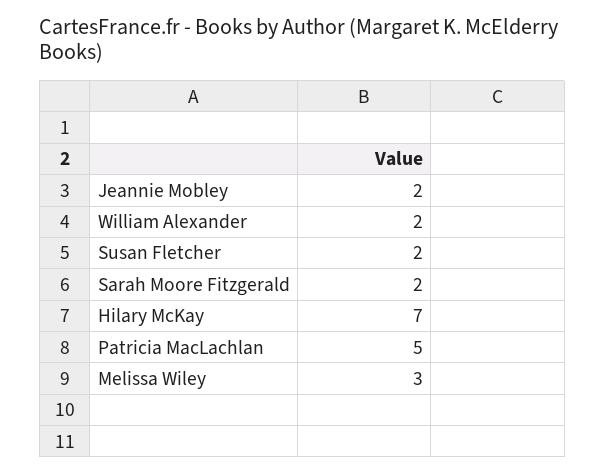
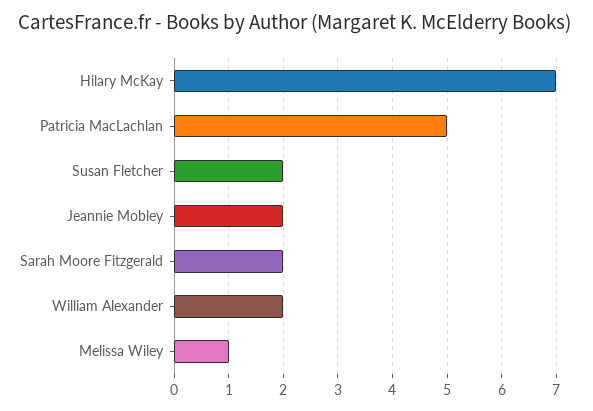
  {
    "Jeannie Mobley": 2,
    "William Alexander": 2,
    "Susan Fletcher": 2,
    "Sarah Moore Fitzgerald": 2,
    "Hilary McKay": 7,
    "Patricia MacLachlan": 5,
-   "Melissa Wiley": 3
+   "Melissa Wiley": 1
  }

